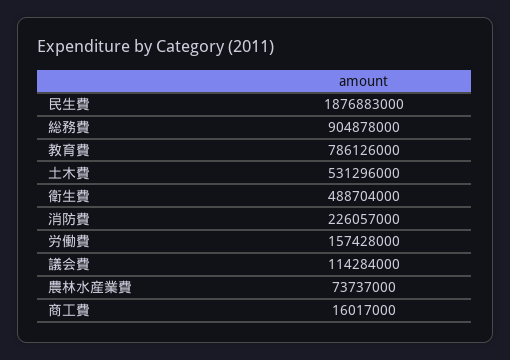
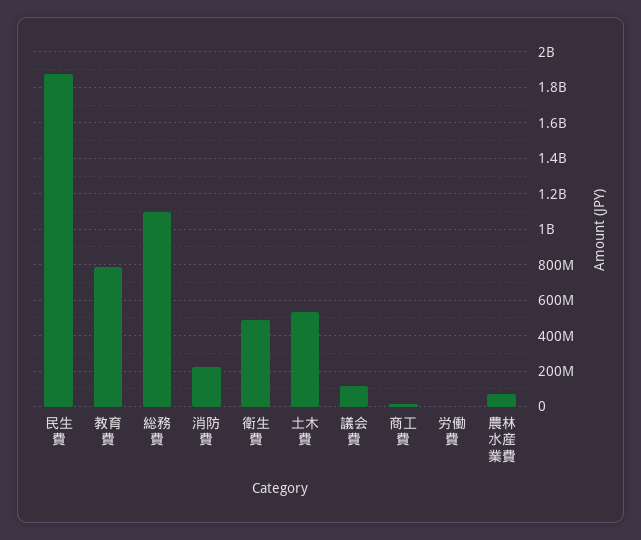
  {
    "民生費": 1876883000,
-   "総務費": 904878000,
+   "総務費": 1100000000,
    "教育費": 786126000,
    "土木費": 531296000,
    "衛生費": 488704000,
    "消防費": 226057000,
-   "労働費": 157428000,
+   "労働費": 0,
    "議会費": 114284000,
    "農林水産業費": 73737000,
    "商工費": 16017000
  }

